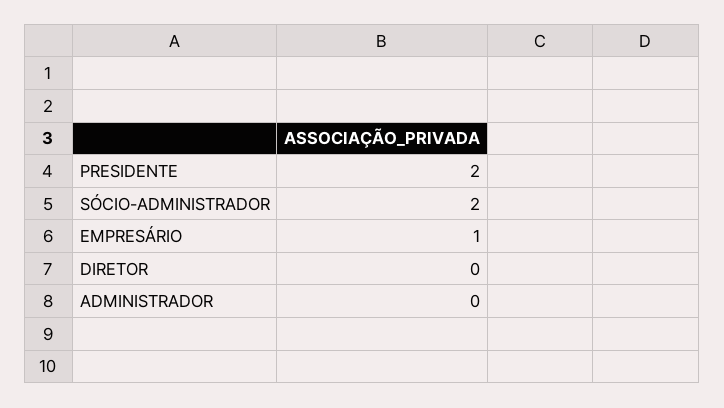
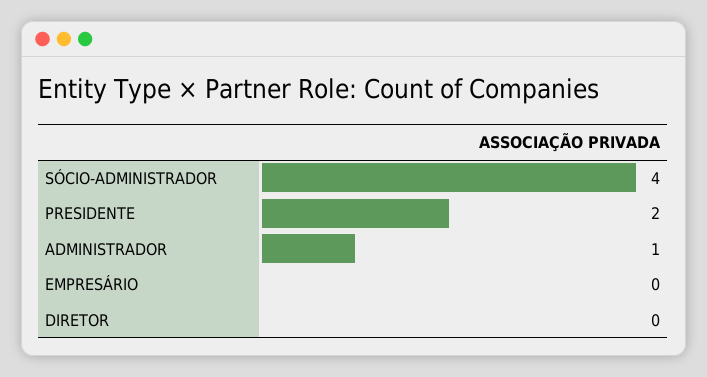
  {
    "PRESIDENTE": 2,
-   "SÓCIO-ADMINISTRADOR": 2,
+   "SÓCIO-ADMINISTRADOR": 4,
-   "EMPRESÁRIO": 1,
+   "EMPRESÁRIO": 0,
    "DIRETOR": 0,
-   "ADMINISTRADOR": 0
+   "ADMINISTRADOR": 1
  }

